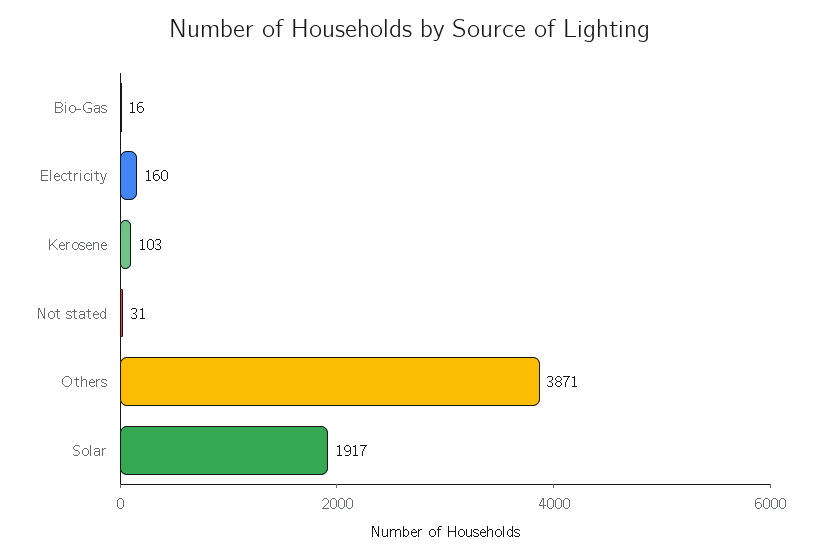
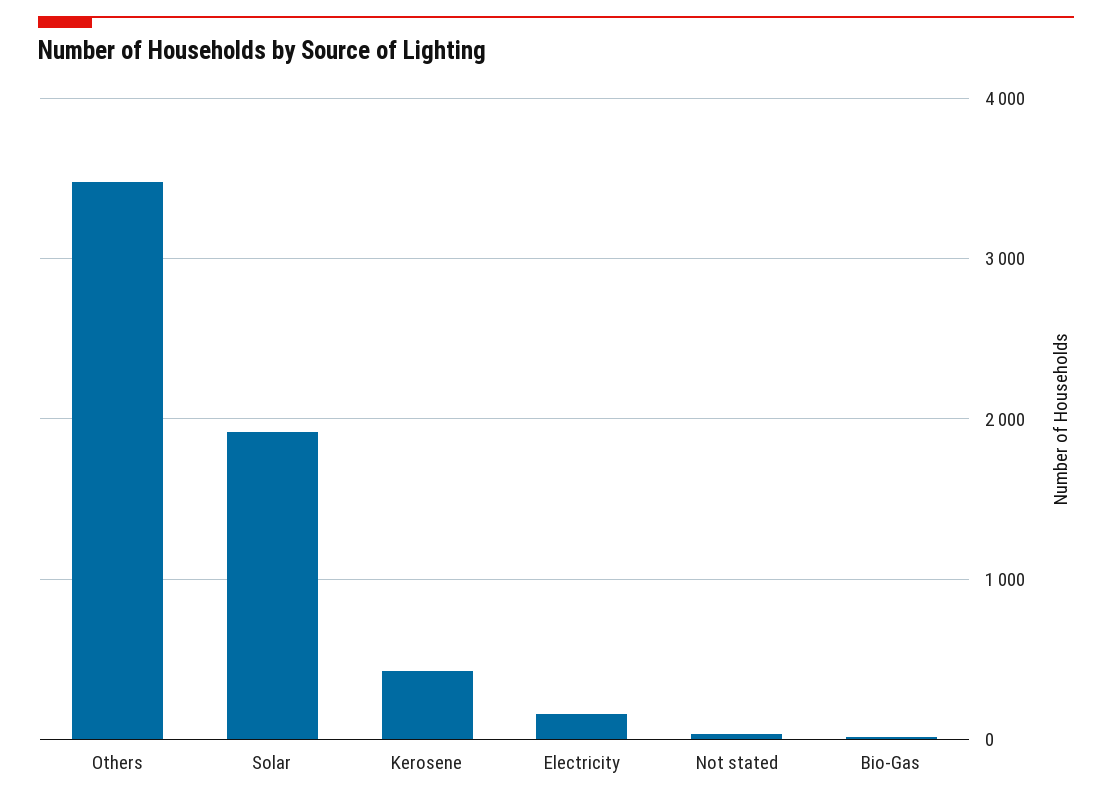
  {
    "Bio-Gas": 16,
    "Electricity": 160,
-   "Kerosene": 103,
+   "Kerosene": 400,
    "Not stated": 31,
-   "Others": 3871,
+   "Others": 3500,
    "Solar": 1917
  }

